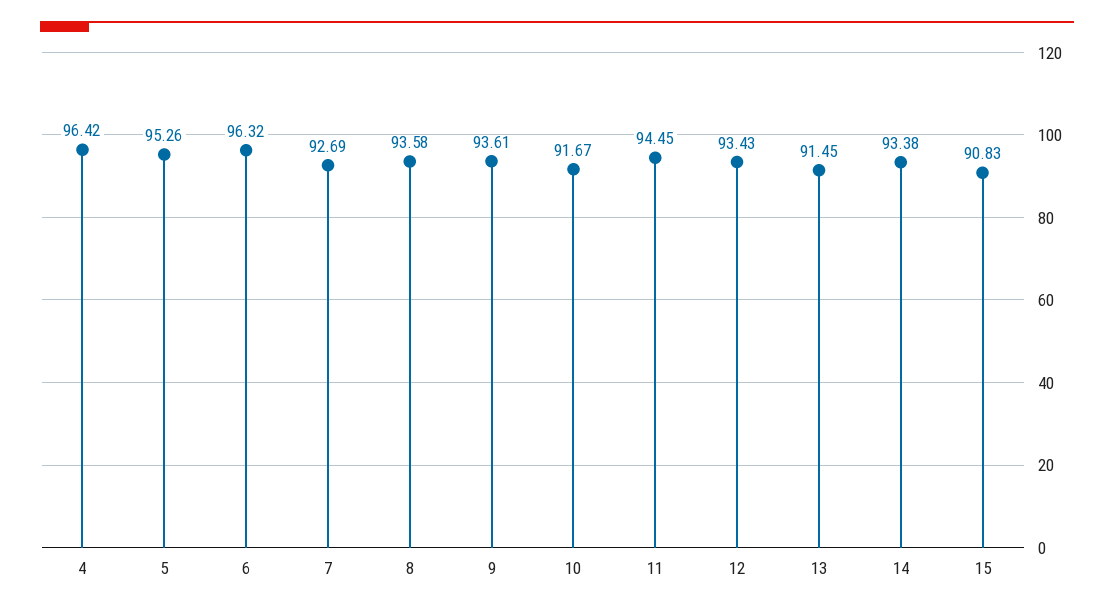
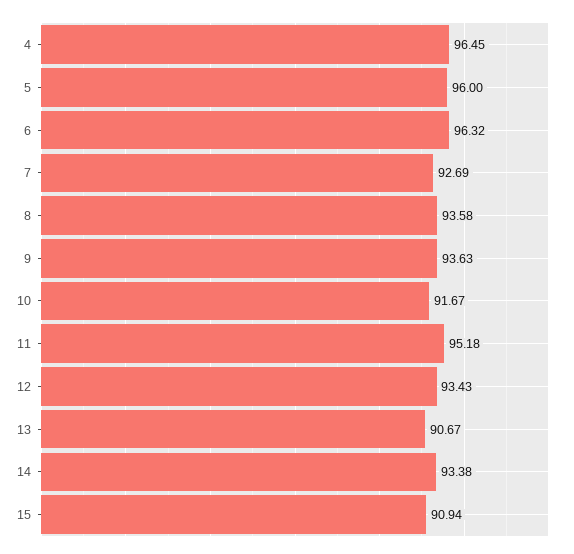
  {
-   "4": 96.42,
+   "4": 96.45,
-   "5": 95.26,
+   "5": 96,
    "6": 96.32,
    "7": 92.69,
    "8": 93.58,
-   "9": 93.61,
+   "9": 93.63,
    "10": 91.67,
-   "11": 94.45,
+   "11": 95.18,
    "12": 93.43,
-   "13": 91.45,
+   "13": 90.67,
    "14": 93.38,
-   "15": 90.83
+   "15": 90.94
  }

